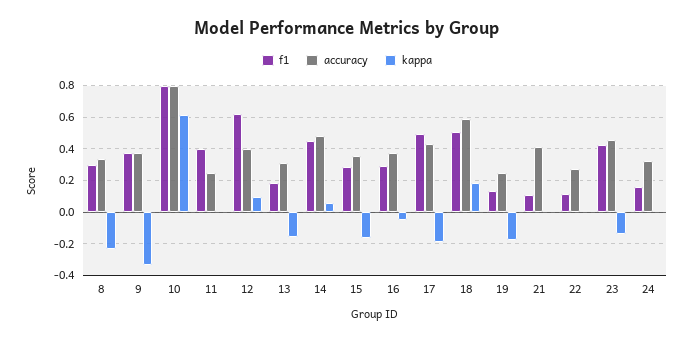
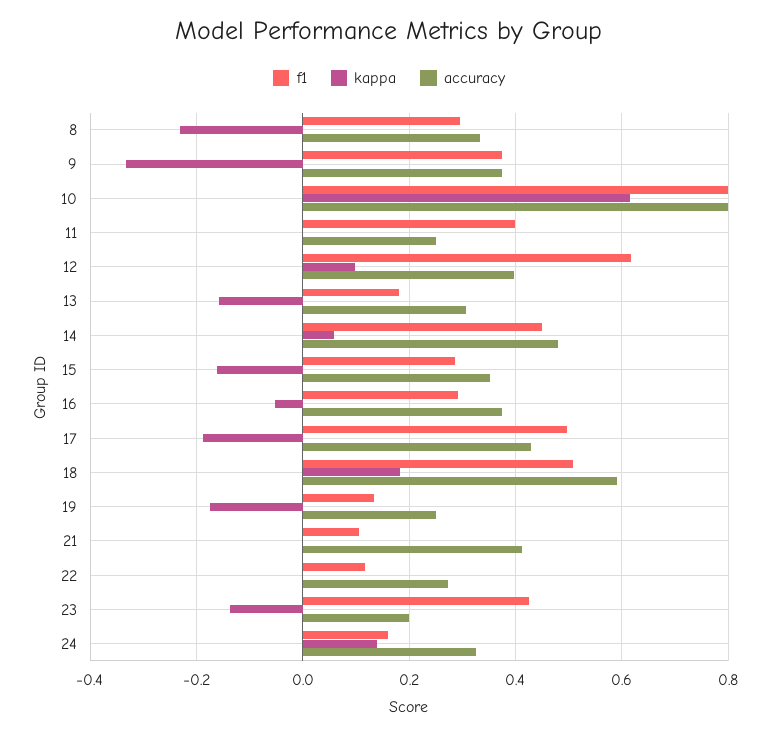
  {
    "f1": {
      "8": 0.3,
      "9": 0.38,
      "10": 0.8,
      "11": 0.4,
      "12": 0.62,
      "13": 0.18,
      "14": 0.44,
      "15": 0.28,
      "16": 0.3,
      "17": 0.5,
      "18": 0.5,
      "19": 0.14,
      "21": 0.1,
      "22": 0.12,
      "23": 0.42,
      "24": 0.16
    },
    "accuracy": {
      "8": 0.34,
      "9": 0.38,
      "10": 0.8,
      "11": 0.26,
      "12": 0.4,
      "13": 0.3,
      "14": 0.48,
      "15": 0.36,
      "16": 0.38,
      "17": 0.42,
      "18": 0.6,
      "19": 0.26,
      "21": 0.42,
      "22": 0.28,
-     "23": 0.45,
+     "23": 0.2,
      "24": 0.32
    },
    "kappa": {
      "8": -0.24,
      "9": -0.34,
      "10": 0.62,
      "11": 0,
      "12": 0.1,
      "13": -0.16,
      "14": 0.06,
      "15": -0.16,
      "16": -0.06,
      "17": -0.18,
      "18": 0.18,
      "19": -0.18,
      "21": 0,
      "22": 0,
      "23": -0.14,
-     "24": 0
+     "24": 0.14
    }
  }

